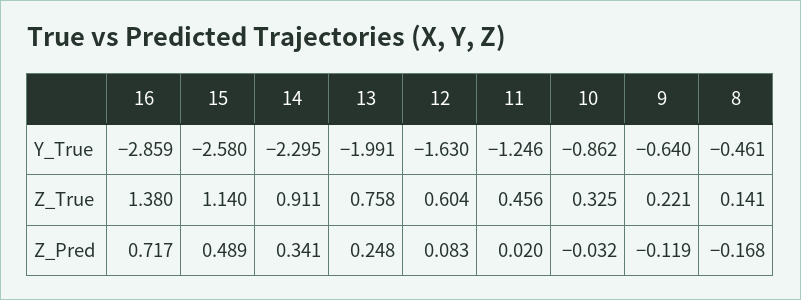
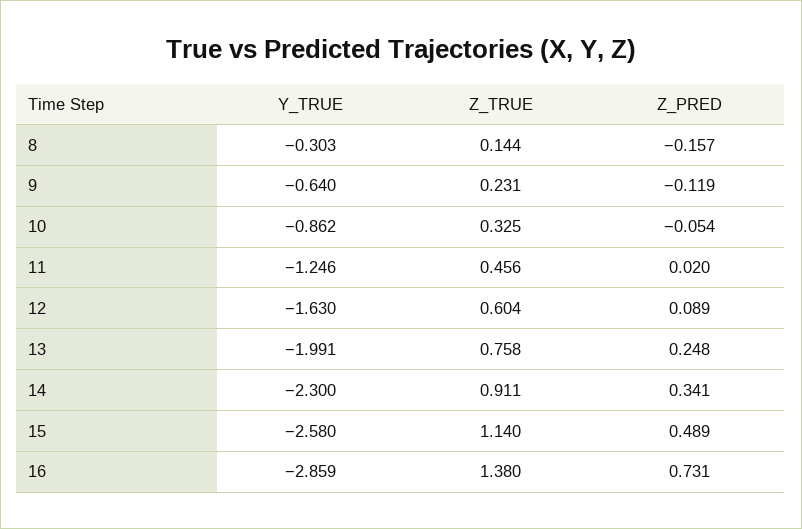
  {
    "16": {
      "Y_True": -2.859,
      "Z_True": 1.38,
-     "Z_Pred": 0.717
+     "Z_Pred": 0.731
    },
    "15": {
      "Y_True": -2.58,
      "Z_True": 1.14,
      "Z_Pred": 0.489
    },
    "14": {
-     "Y_True": -2.295,
+     "Y_True": -2.3,
      "Z_True": 0.911,
      "Z_Pred": 0.341
    },
    "13": {
      "Y_True": -1.991,
      "Z_True": 0.758,
      "Z_Pred": 0.248
    },
    "12": {
      "Y_True": -1.63,
      "Z_True": 0.604,
-     "Z_Pred": 0.083
+     "Z_Pred": 0.089
    },
    "11": {
      "Y_True": -1.246,
      "Z_True": 0.456,
      "Z_Pred": 0.02
    },
    "10": {
      "Y_True": -0.862,
      "Z_True": 0.325,
-     "Z_Pred": -0.032
+     "Z_Pred": -0.054
    },
    "9": {
      "Y_True": -0.64,
-     "Z_True": 0.221,
+     "Z_True": 0.231,
      "Z_Pred": -0.119
    },
    "8": {
-     "Y_True": -0.461,
+     "Y_True": -0.303,
-     "Z_True": 0.141,
+     "Z_True": 0.144,
-     "Z_Pred": -0.168
+     "Z_Pred": -0.157
    }
  }

